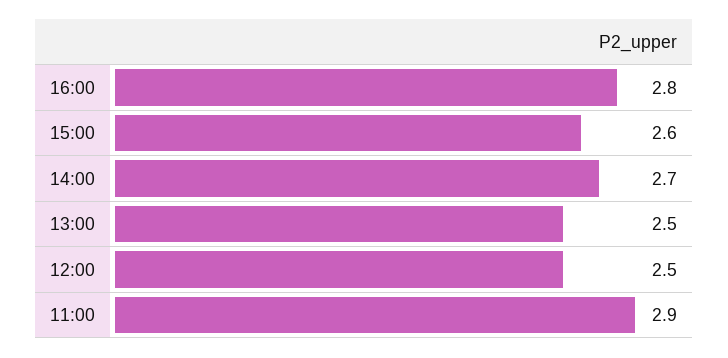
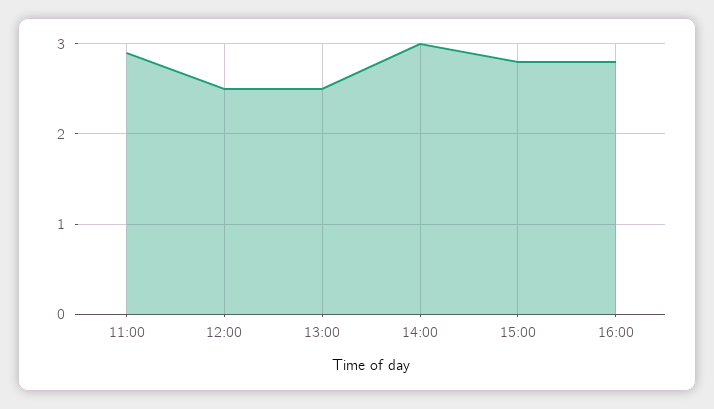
  {
    "16:00": 2.8,
-   "15:00": 2.6,
+   "15:00": 2.8,
-   "14:00": 2.7,
+   "14:00": 3,
    "13:00": 2.5,
    "12:00": 2.5,
    "11:00": 2.9
  }

